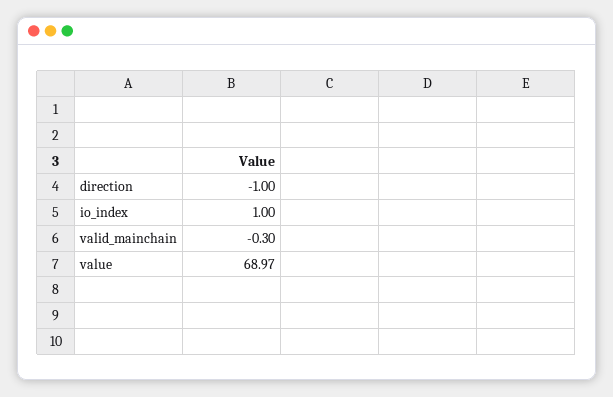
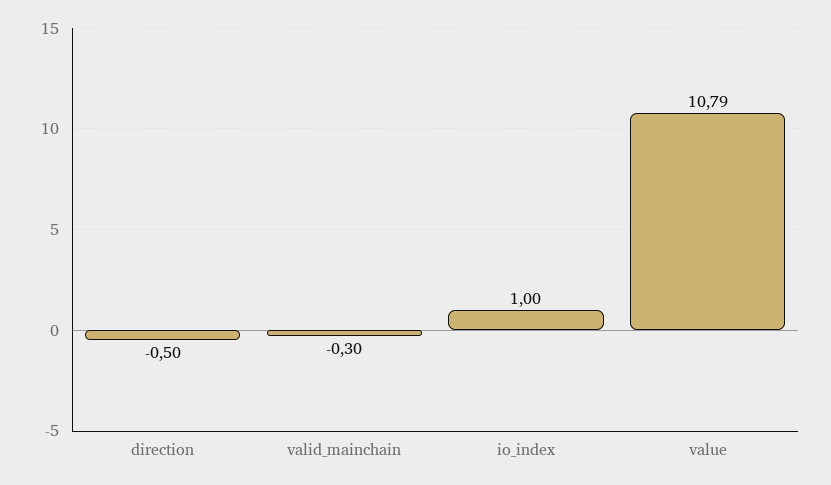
  {
-   "direction": -1,
+   "direction": -0.5,
    "io_index": 1,
    "valid_mainchain": -0.3,
-   "value": 68.97
+   "value": 10.79
  }

